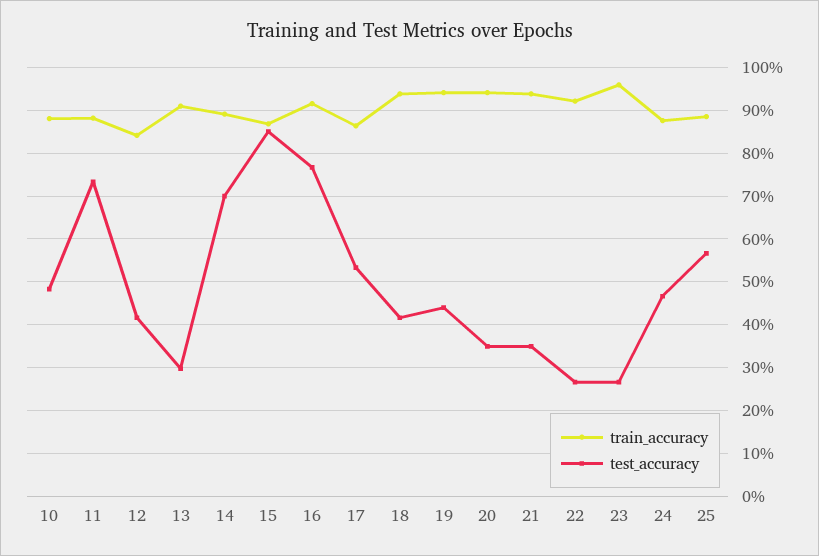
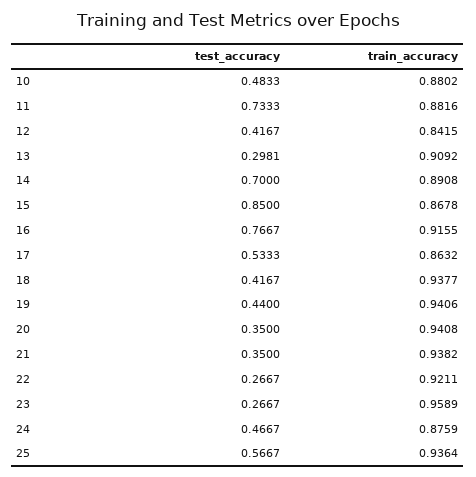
  {
    "train_accuracy": {
      "10": 0.8802,
      "11": 0.8816,
      "12": 0.8415,
      "13": 0.9092,
      "14": 0.8908,
      "15": 0.8678,
      "16": 0.9155,
      "17": 0.8632,
      "18": 0.9377,
      "19": 0.9406,
      "20": 0.9408,
      "21": 0.9382,
      "22": 0.9211,
      "23": 0.9589,
      "24": 0.8759,
-     "25": 0.88
+     "25": 0.9364
    },
    "test_accuracy": {
      "10": 0.4833,
      "11": 0.7333,
      "12": 0.4167,
      "13": 0.2981,
      "14": 0.7,
      "15": 0.85,
      "16": 0.7667,
      "17": 0.5333,
      "18": 0.4167,
      "19": 0.44,
      "20": 0.35,
      "21": 0.35,
      "22": 0.2667,
      "23": 0.2667,
      "24": 0.4667,
      "25": 0.5667
    }
  }

